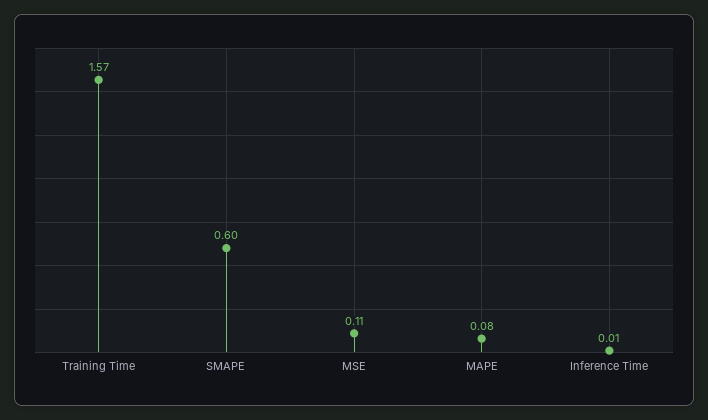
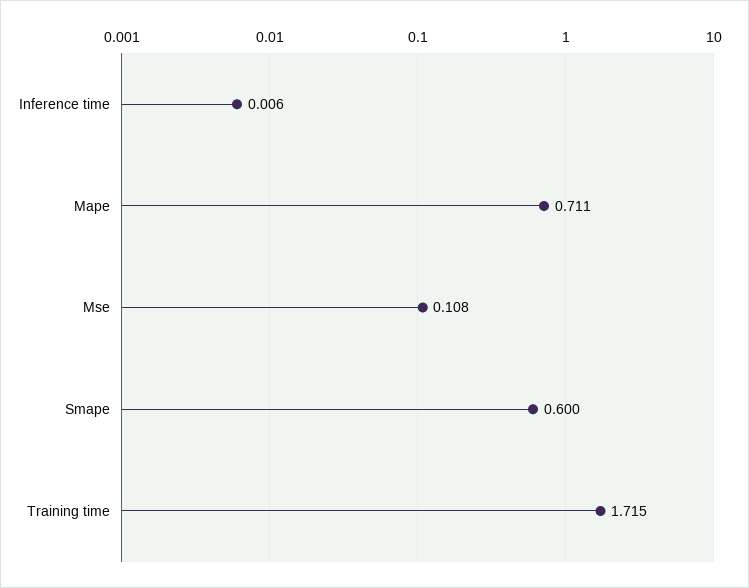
  {
-   "Training Time": 1.57,
+   "Training Time": 1.715,
    "SMAPE": 0.6,
    "MSE": 0.108,
-   "MAPE": 0.08,
+   "MAPE": 0.711,
    "Inference Time": 0.006
  }

